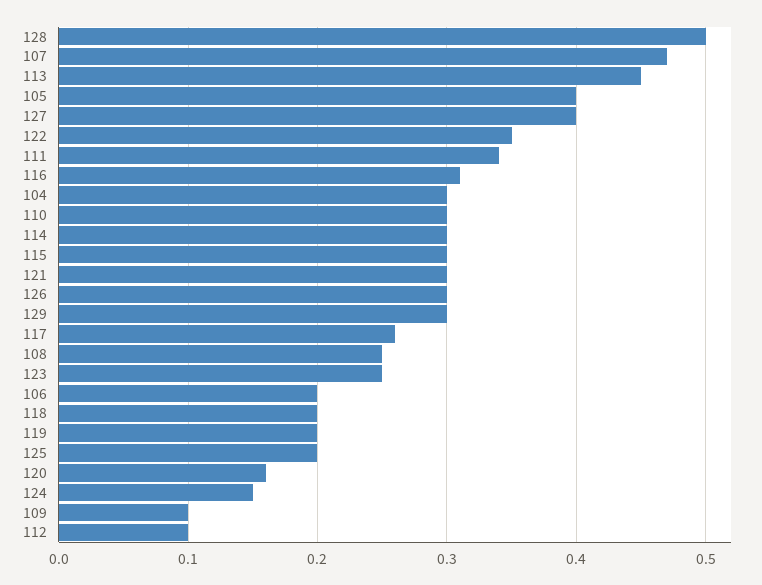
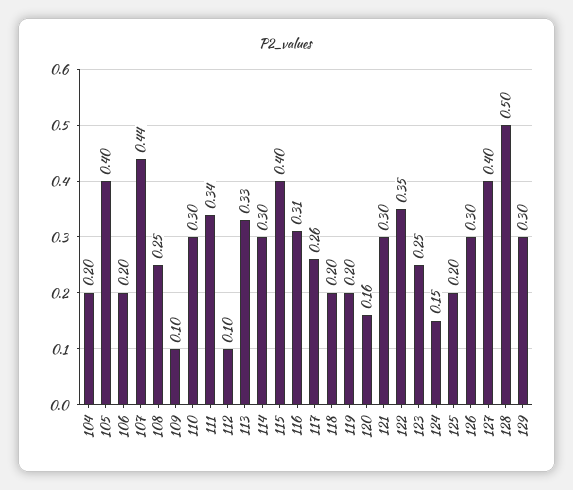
  {
    "128": 0.5,
-   "107": 0.47,
+   "107": 0.44,
-   "113": 0.45,
+   "113": 0.33,
    "105": 0.4,
    "127": 0.4,
    "122": 0.35,
    "111": 0.34,
    "116": 0.31,
-   "104": 0.3,
+   "104": 0.2,
    "110": 0.3,
    "114": 0.3,
-   "115": 0.3,
+   "115": 0.4,
    "121": 0.3,
    "126": 0.3,
    "129": 0.3,
    "117": 0.26,
    "108": 0.25,
    "123": 0.25,
    "106": 0.2,
    "118": 0.2,
    "119": 0.2,
    "125": 0.2,
    "120": 0.16,
    "124": 0.15,
    "109": 0.1,
    "112": 0.1
  }

